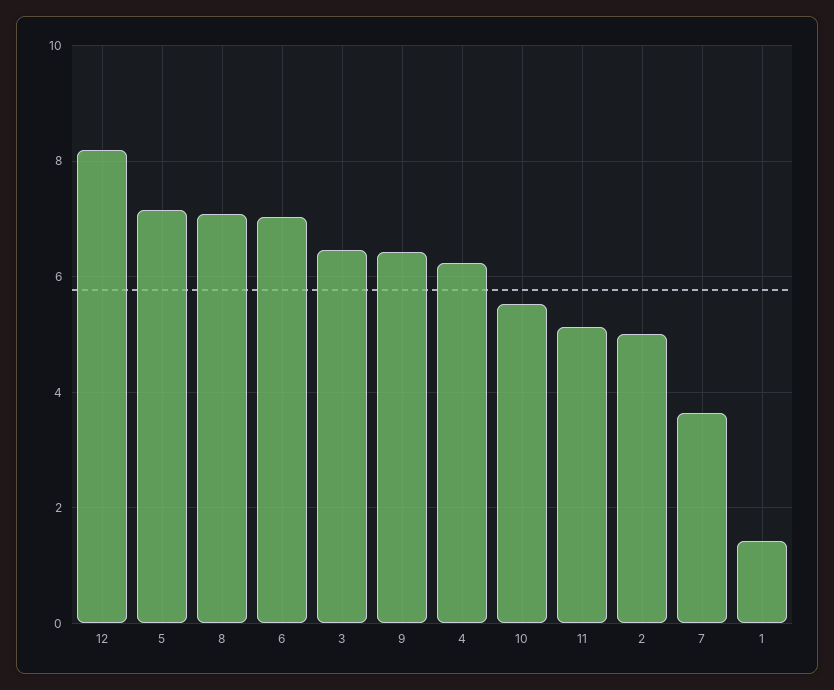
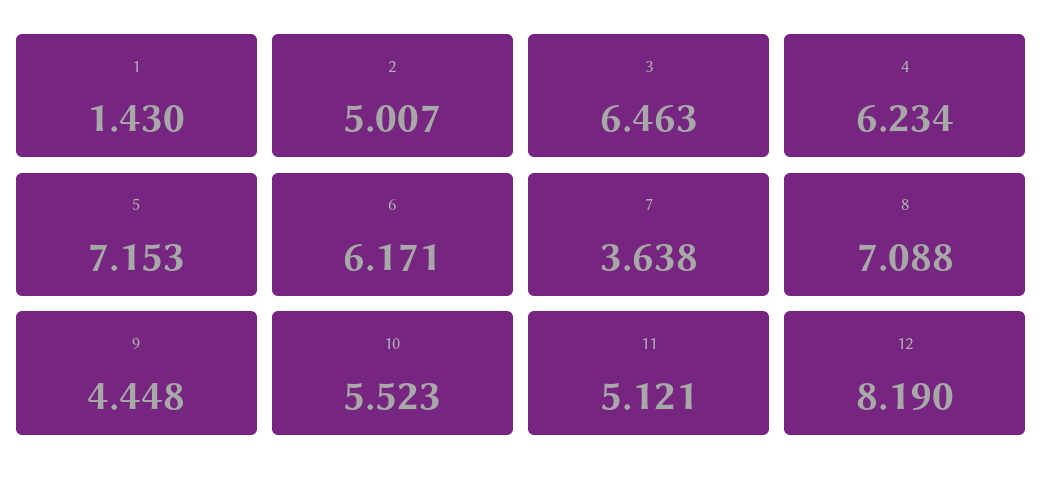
  {
    "12": 8.19,
    "5": 7.153,
    "8": 7.088,
-   "6": 7,
+   "6": 6.171,
    "3": 6.463,
-   "9": 6.4,
+   "9": 4.448,
    "4": 6.234,
    "10": 5.523,
    "11": 5.121,
    "2": 5.007,
    "7": 3.638,
    "1": 1.43
  }

